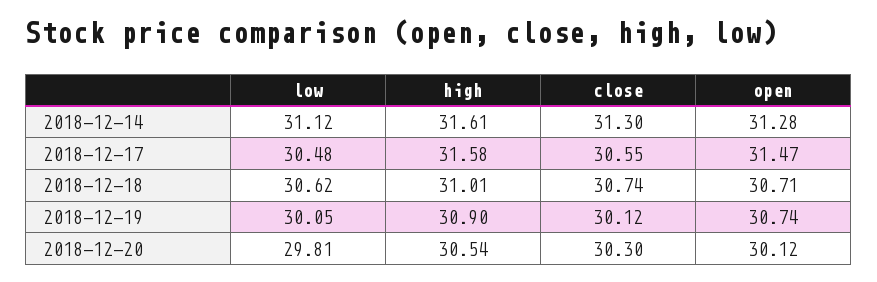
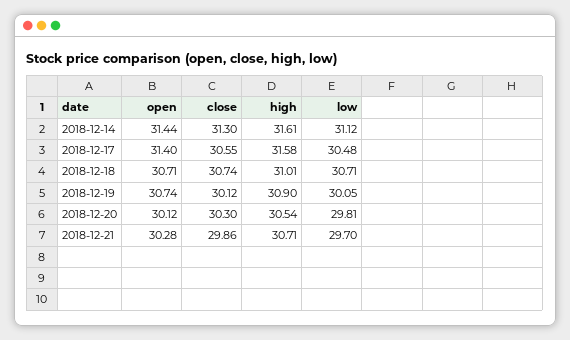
  {
    "low": {
      "2018-12-14": 31.12,
      "2018-12-17": 30.48,
-     "2018-12-18": 30.62,
+     "2018-12-18": 30.71,
      "2018-12-19": 30.05,
-     "2018-12-20": 29.81
+     "2018-12-20": 29.81,
+     "2018-12-21": 29.7
    },
    "high": {
      "2018-12-14": 31.61,
      "2018-12-17": 31.58,
      "2018-12-18": 31.01,
      "2018-12-19": 30.9,
-     "2018-12-20": 30.54
+     "2018-12-20": 30.54,
+     "2018-12-21": 30.71
    },
    "close": {
      "2018-12-14": 31.3,
      "2018-12-17": 30.55,
      "2018-12-18": 30.74,
      "2018-12-19": 30.12,
-     "2018-12-20": 30.3
+     "2018-12-20": 30.3,
+     "2018-12-21": 29.86
    },
    "open": {
-     "2018-12-14": 31.28,
+     "2018-12-14": 31.44,
-     "2018-12-17": 31.47,
+     "2018-12-17": 31.4,
      "2018-12-18": 30.71,
      "2018-12-19": 30.74,
-     "2018-12-20": 30.12
+     "2018-12-20": 30.12,
+     "2018-12-21": 30.28
    }
  }

